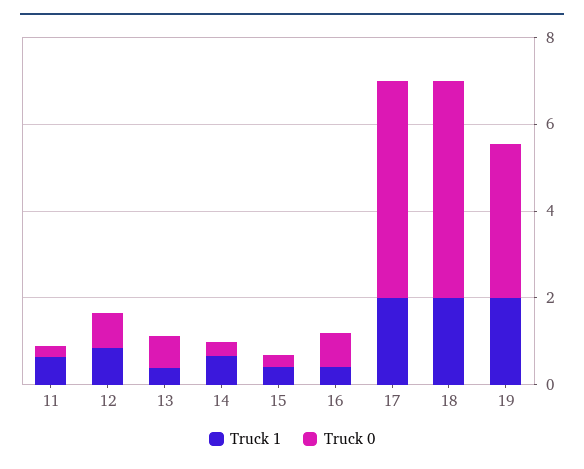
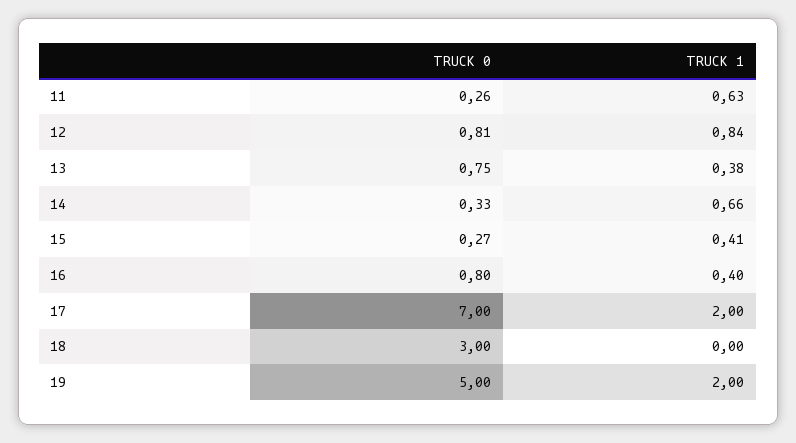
  {
    "Truck 1": {
      "11": 0.63,
      "12": 0.84,
      "13": 0.38,
      "14": 0.66,
      "15": 0.41,
      "16": 0.4,
      "17": 2,
-     "18": 2,
+     "18": 0,
      "19": 2
    },
    "Truck 0": {
      "11": 0.26,
      "12": 0.81,
      "13": 0.75,
      "14": 0.33,
      "15": 0.27,
      "16": 0.8,
-     "17": 5,
+     "17": 7,
-     "18": 5,
+     "18": 3,
-     "19": 3.5
+     "19": 5
    }
  }

